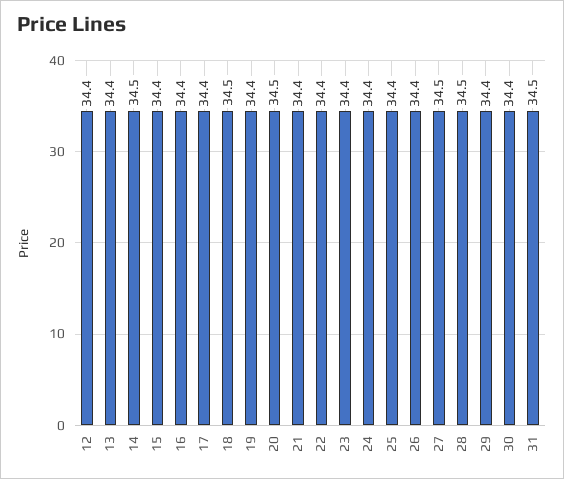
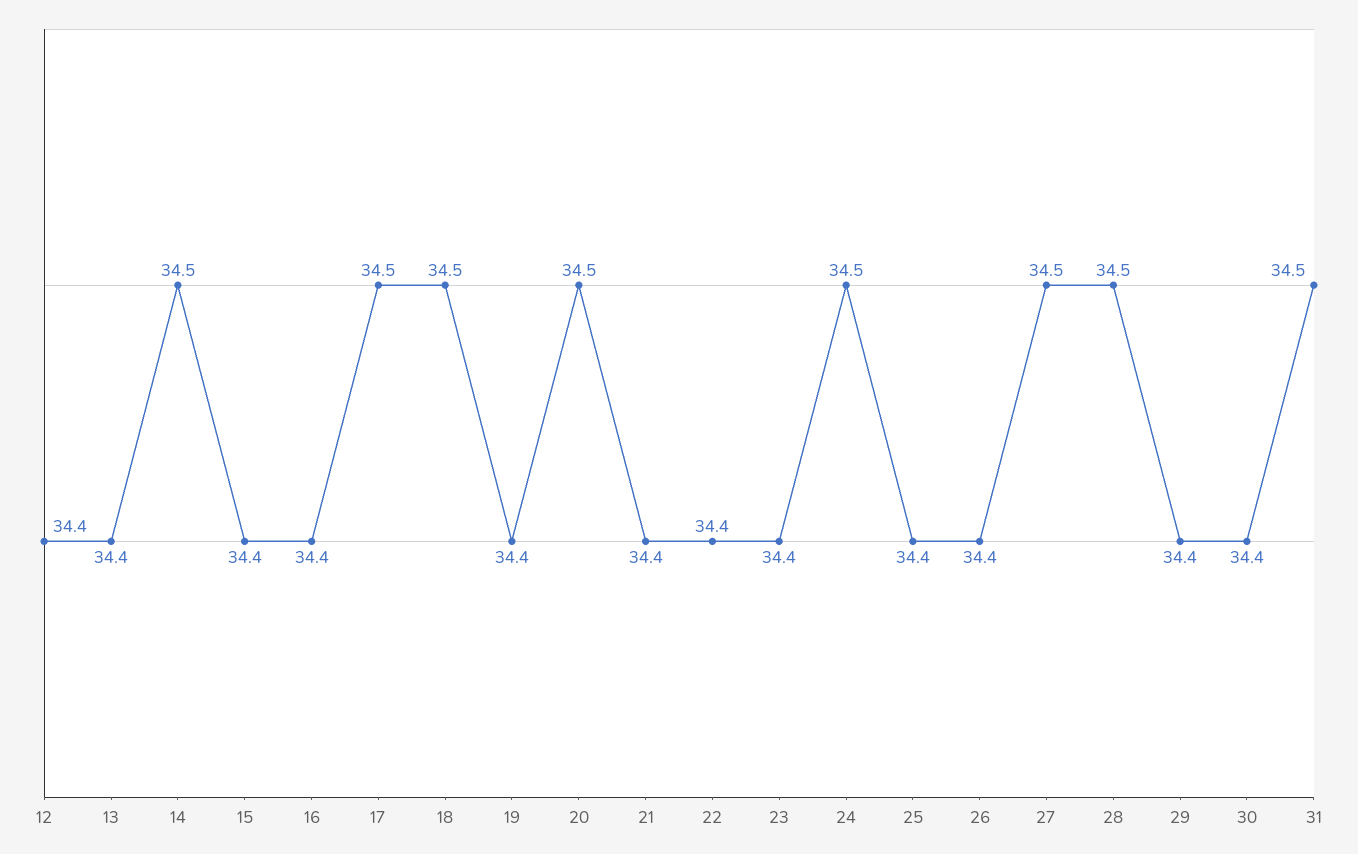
  {
    "12": 34.4,
    "13": 34.4,
    "14": 34.5,
    "15": 34.4,
    "16": 34.4,
-   "17": 34.4,
+   "17": 34.5,
    "18": 34.5,
    "19": 34.4,
    "20": 34.5,
    "21": 34.4,
    "22": 34.4,
    "23": 34.4,
-   "24": 34.4,
+   "24": 34.5,
    "25": 34.4,
    "26": 34.4,
    "27": 34.5,
    "28": 34.5,
    "29": 34.4,
    "30": 34.4,
    "31": 34.5
  }

